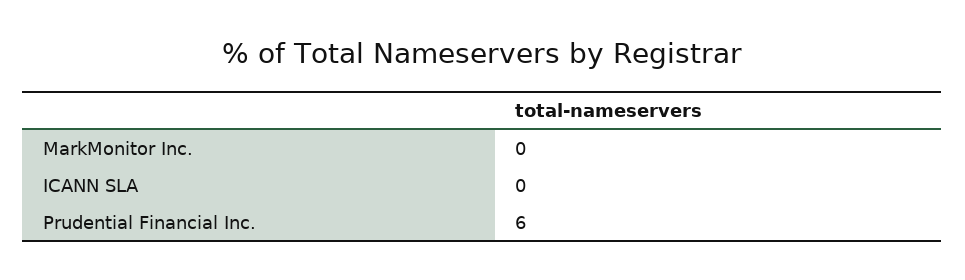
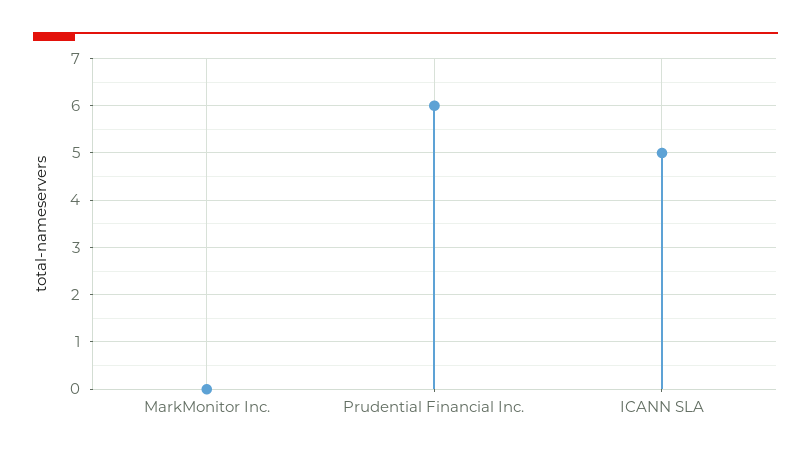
  {
    "MarkMonitor Inc.": 0,
-   "ICANN SLA": 0,
+   "ICANN SLA": 5,
    "Prudential Financial Inc.": 6
  }

